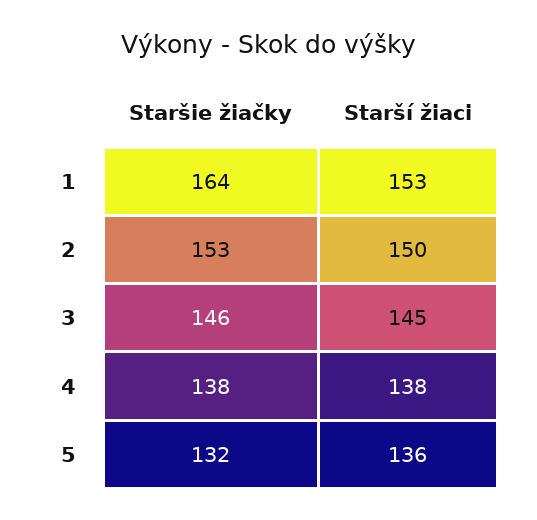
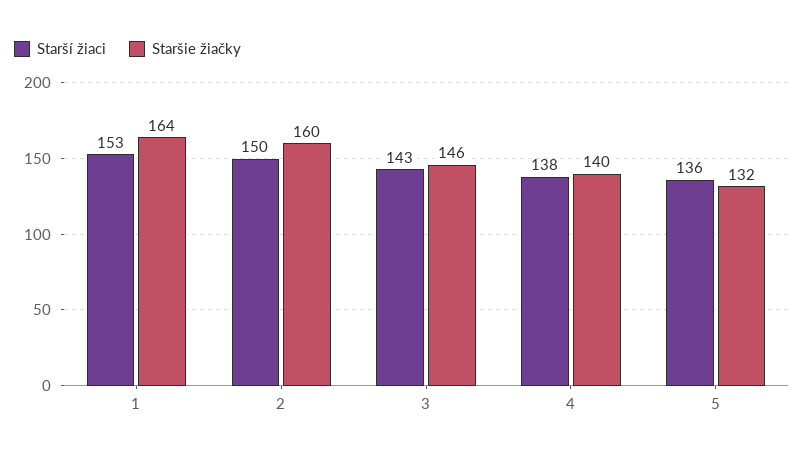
  {
    "Staršie žiačky": {
      "1": 164,
-     "2": 153,
+     "2": 160,
      "3": 146,
-     "4": 138,
+     "4": 140,
      "5": 132
    },
    "Starší žiaci": {
      "1": 153,
      "2": 150,
-     "3": 145,
+     "3": 143,
      "4": 138,
      "5": 136
    }
  }

